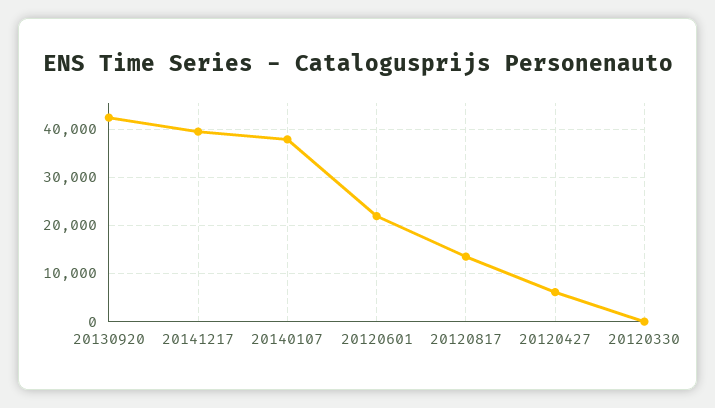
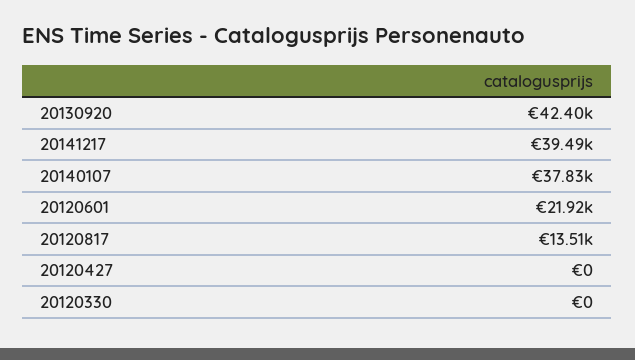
  {
    "20130920": 42400,
    "20141217": 39490,
    "20140107": 37830,
    "20120601": 21920,
    "20120817": 13510,
-   "20120427": 6000,
+   "20120427": 0,
    "20120330": 0
  }

